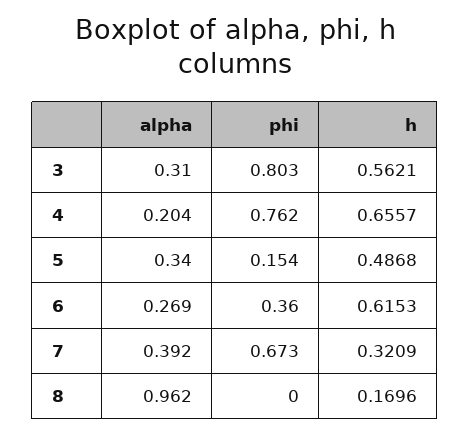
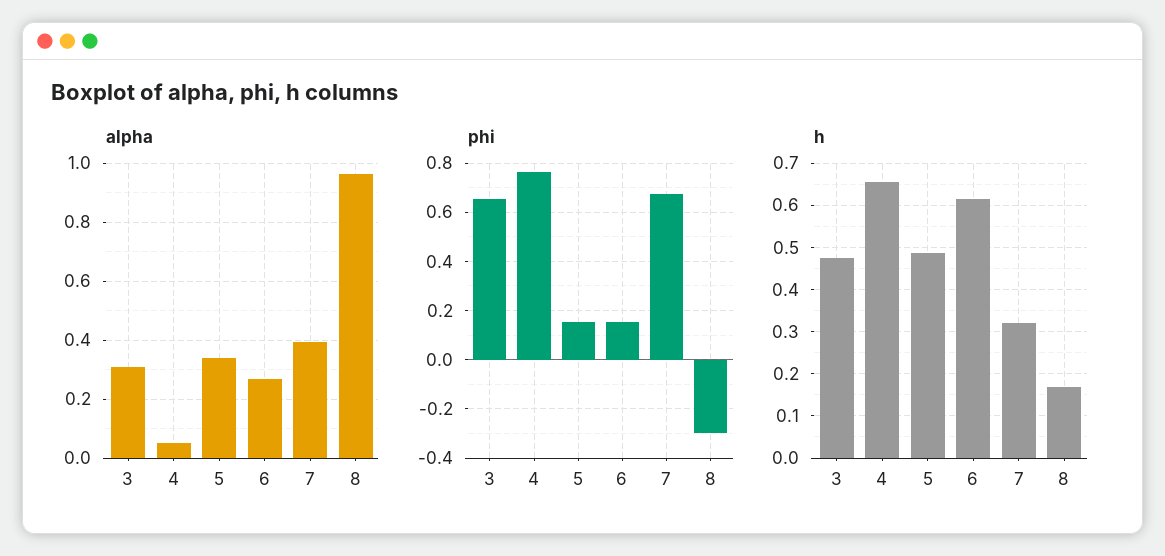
  {
    "alpha": {
      "3": 0.31,
-     "4": 0.204,
+     "4": 0.05,
      "5": 0.34,
      "6": 0.269,
      "7": 0.392,
      "8": 0.962
    },
    "phi": {
-     "3": 0.803,
+     "3": 0.65,
      "4": 0.762,
      "5": 0.154,
-     "6": 0.36,
+     "6": 0.15,
      "7": 0.673,
-     "8": 0
+     "8": -0.3
    },
    "h": {
-     "3": 0.5621,
+     "3": 0.48,
      "4": 0.6557,
      "5": 0.4868,
      "6": 0.6153,
      "7": 0.3209,
      "8": 0.1696
    }
  }

